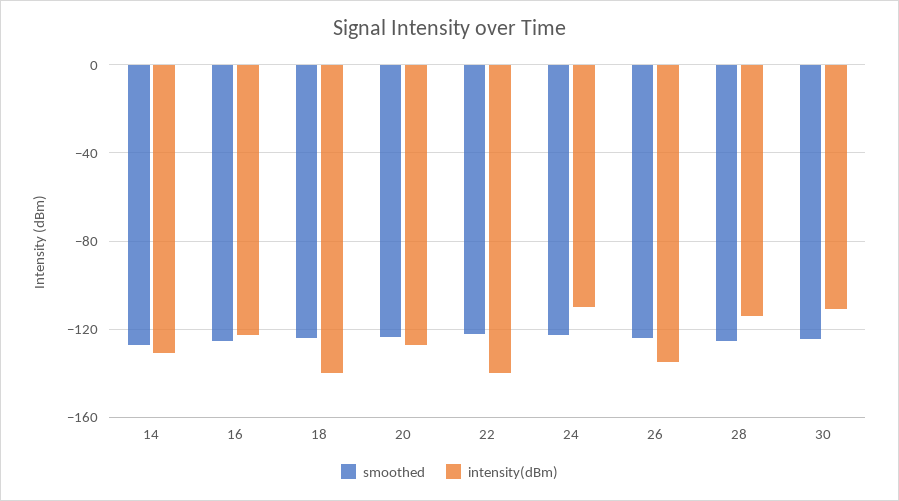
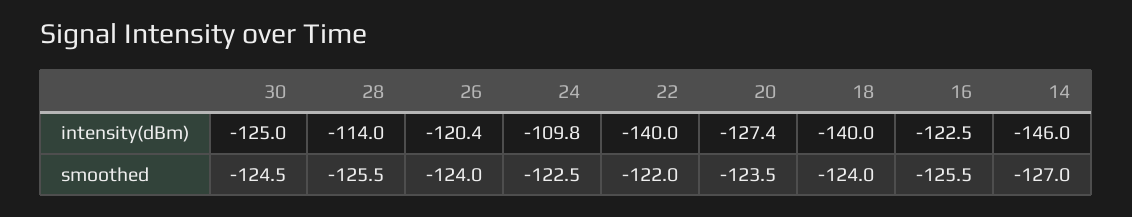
  {
    "smoothed": {
      "14": -127,
      "16": -125.5,
      "18": -124,
      "20": -123.5,
      "22": -122,
      "24": -122.5,
      "26": -124,
      "28": -125.5,
      "30": -124.5
    },
    "intensity(dBm)": {
-     "14": -130,
+     "14": -146,
      "16": -122.5,
      "18": -140,
      "20": -127.4,
      "22": -140,
      "24": -109.8,
-     "26": -135,
+     "26": -120.4,
      "28": -114,
-     "30": -110
+     "30": -125
    }
  }

